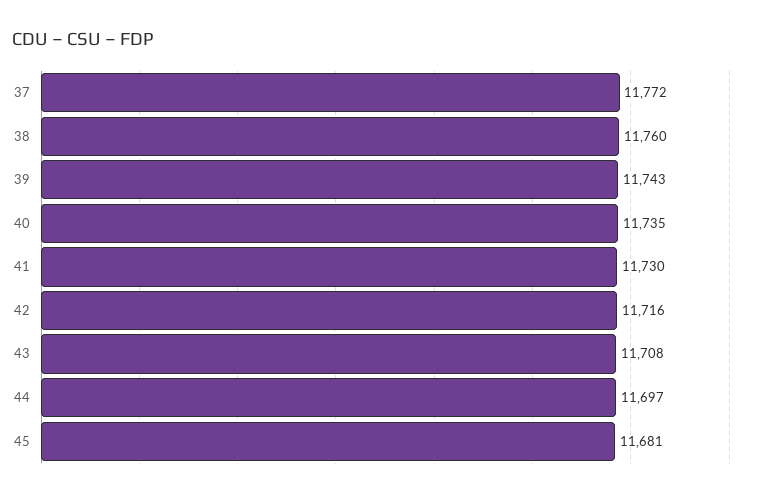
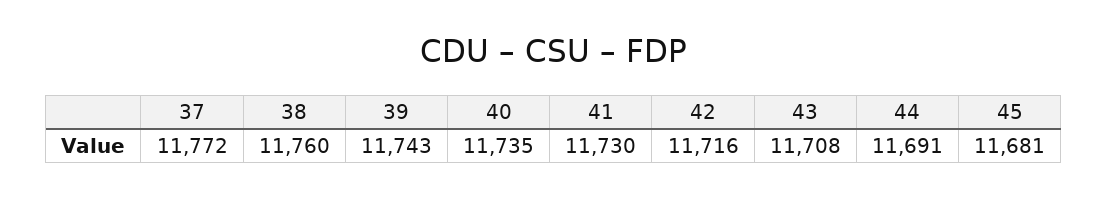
  {
    "37": 11772,
    "38": 11760,
    "39": 11743,
    "40": 11735,
    "41": 11730,
    "42": 11716,
    "43": 11708,
-   "44": 11697,
+   "44": 11691,
    "45": 11681
  }

